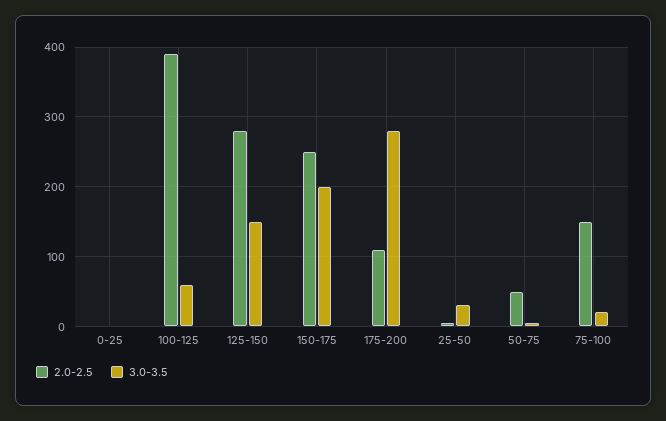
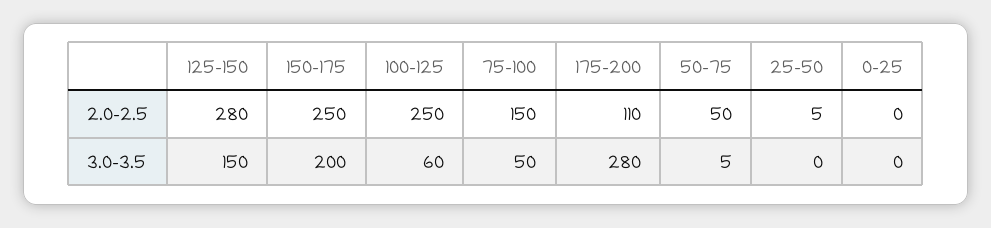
  {
    "2.0-2.5": {
      "0-25": 0,
-     "100-125": 390,
+     "100-125": 250,
      "125-150": 280,
      "150-175": 250,
      "175-200": 110,
      "25-50": 5,
      "50-75": 50,
      "75-100": 150
    },
    "3.0-3.5": {
      "0-25": 0,
      "100-125": 60,
      "125-150": 150,
      "150-175": 200,
      "175-200": 280,
-     "25-50": 30,
+     "25-50": 0,
      "50-75": 5,
-     "75-100": 20
+     "75-100": 50
    }
  }

